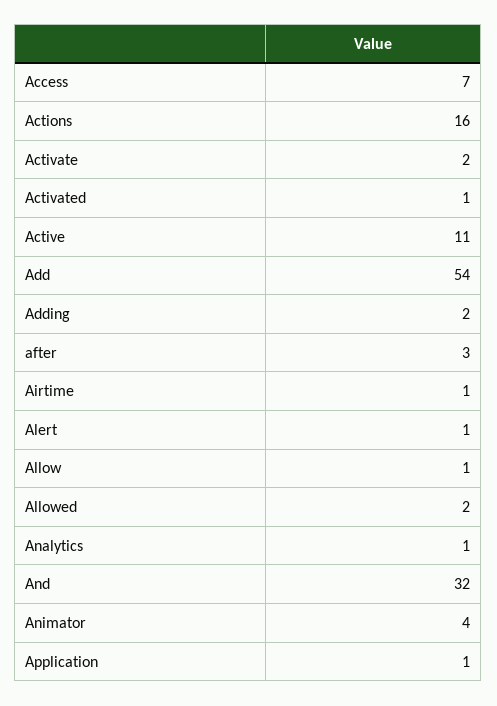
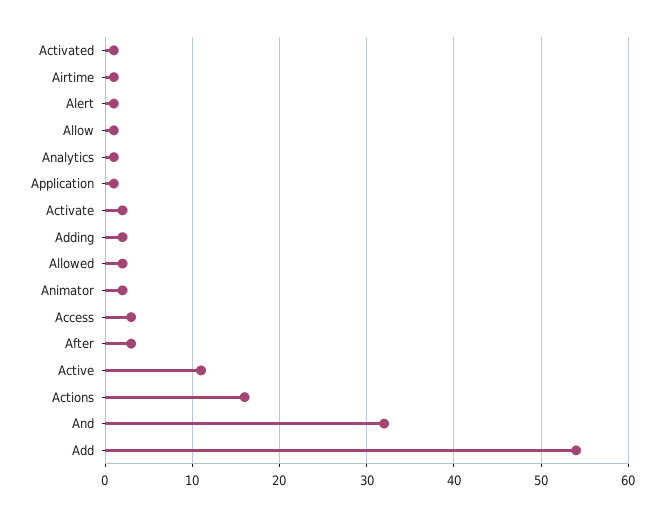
  {
-   "Access": 7,
+   "Access": 3,
    "Actions": 16,
    "Activate": 2,
    "Activated": 1,
    "Active": 11,
    "Add": 54,
    "Adding": 2,
    "after": 3,
    "Airtime": 1,
    "Alert": 1,
    "Allow": 1,
    "Allowed": 2,
    "Analytics": 1,
    "And": 32,
-   "Animator": 4,
+   "Animator": 2,
    "Application": 1
  }

